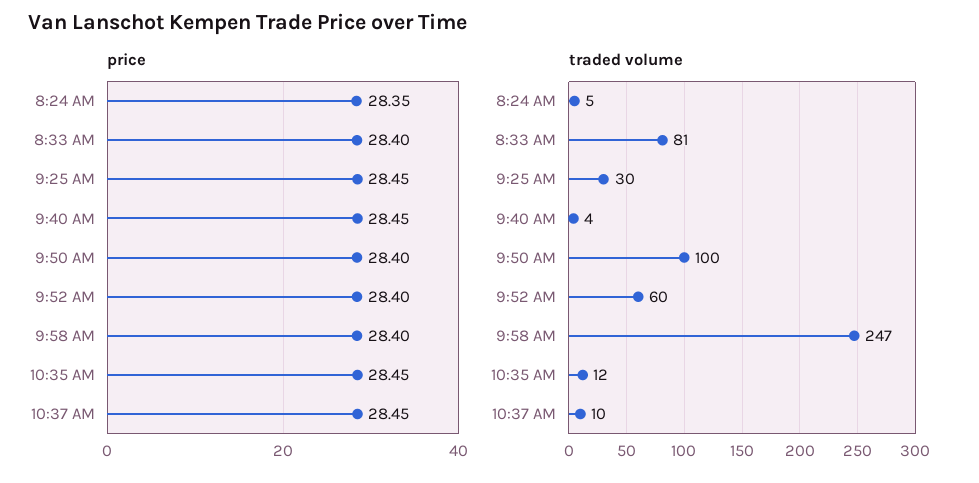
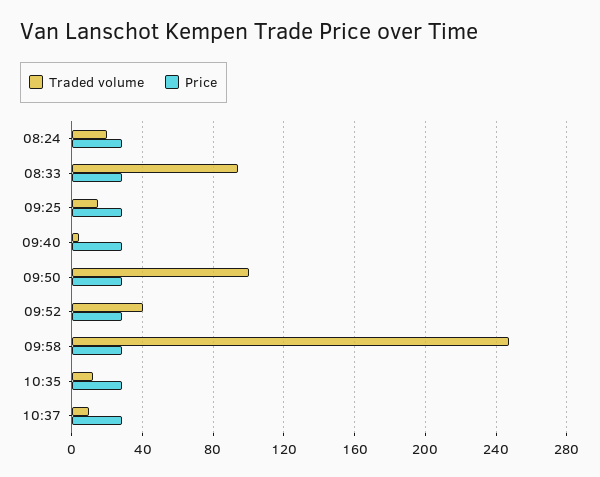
  {
    "price": {
      "8:24 AM": 28.35,
      "8:33 AM": 28.4,
      "9:25 AM": 28.45,
      "9:40 AM": 28.45,
      "9:50 AM": 28.4,
      "9:52 AM": 28.4,
      "9:58 AM": 28.4,
      "10:35 AM": 28.45,
      "10:37 AM": 28.45
    },
    "traded volume": {
-     "8:24 AM": 5,
+     "8:24 AM": 20,
-     "8:33 AM": 81,
+     "8:33 AM": 95,
-     "9:25 AM": 30,
+     "9:25 AM": 15,
      "9:40 AM": 4,
      "9:50 AM": 100,
-     "9:52 AM": 60,
+     "9:52 AM": 40,
      "9:58 AM": 247,
      "10:35 AM": 12,
      "10:37 AM": 10
    }
  }

